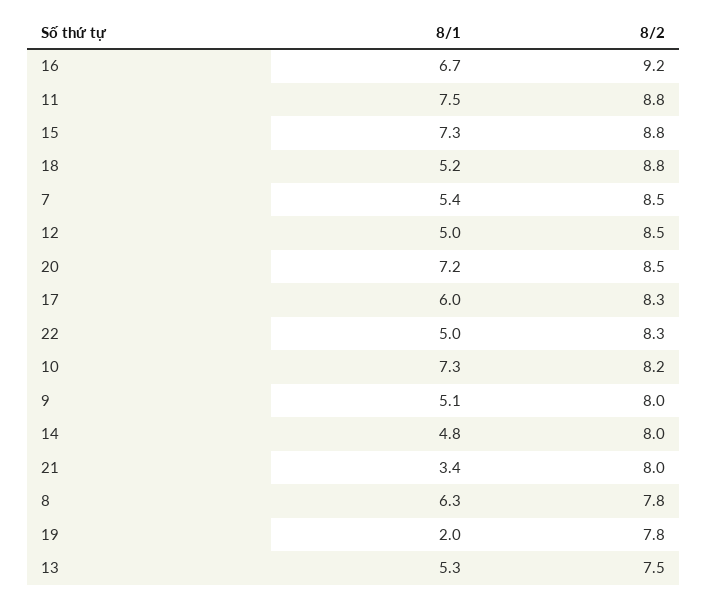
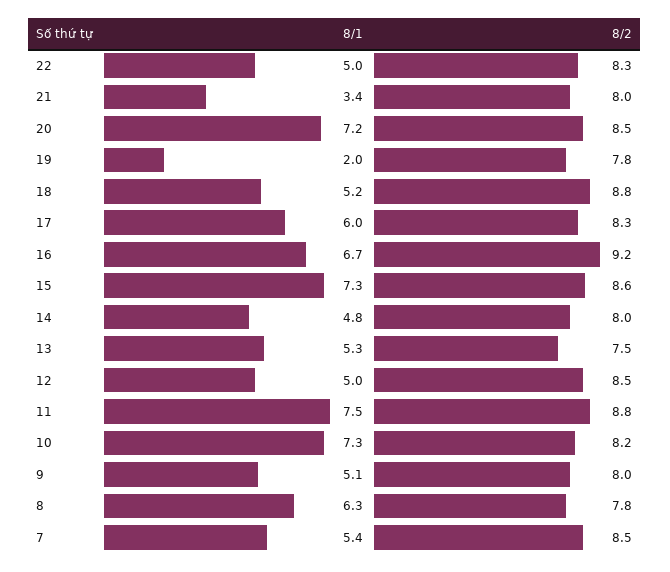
  {
    "8/1": {
      "16": 6.7,
      "11": 7.5,
      "15": 7.3,
      "18": 5.2,
      "7": 5.4,
      "12": 5,
      "20": 7.2,
      "17": 6,
      "22": 5,
      "10": 7.3,
      "9": 5.1,
      "14": 4.8,
      "21": 3.4,
      "8": 6.3,
      "19": 2,
      "13": 5.3
    },
    "8/2": {
      "16": 9.2,
      "11": 8.8,
-     "15": 8.8,
+     "15": 8.6,
      "18": 8.8,
      "7": 8.5,
      "12": 8.5,
      "20": 8.5,
      "17": 8.3,
      "22": 8.3,
      "10": 8.2,
      "9": 8,
      "14": 8,
      "21": 8,
      "8": 7.8,
      "19": 7.8,
      "13": 7.5
    }
  }

